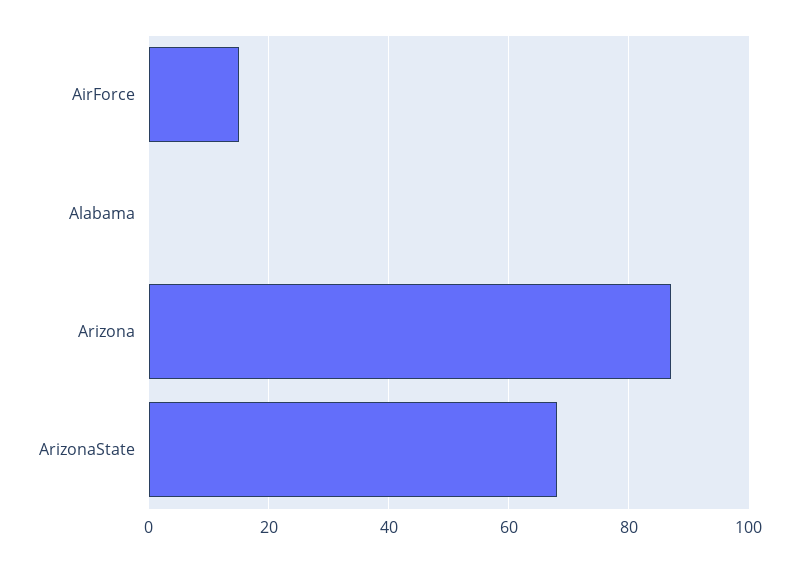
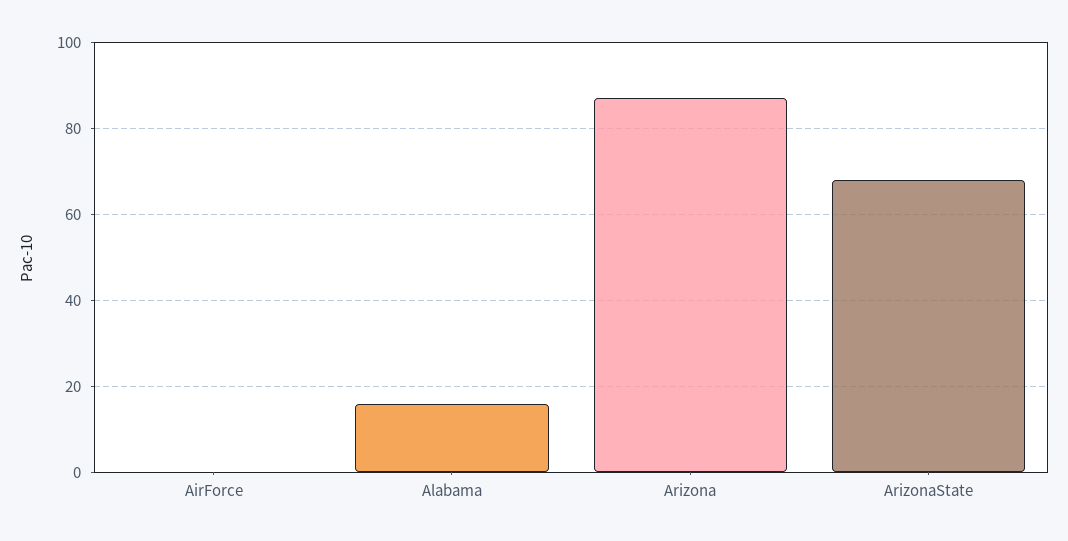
  {
-   "AirForce": 15,
+   "AirForce": 0,
-   "Alabama": 0,
+   "Alabama": 15,
    "Arizona": 85,
    "ArizonaState": 70
  }

